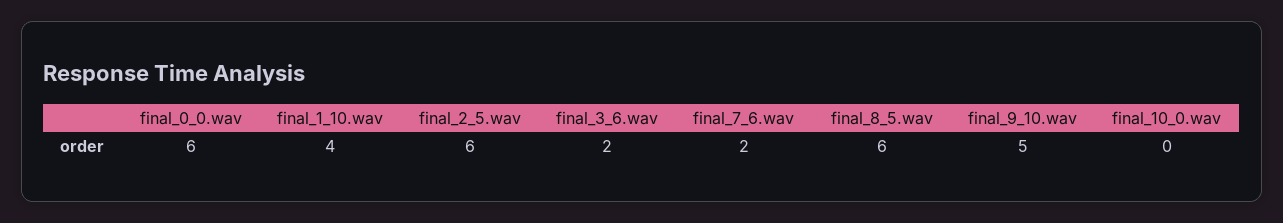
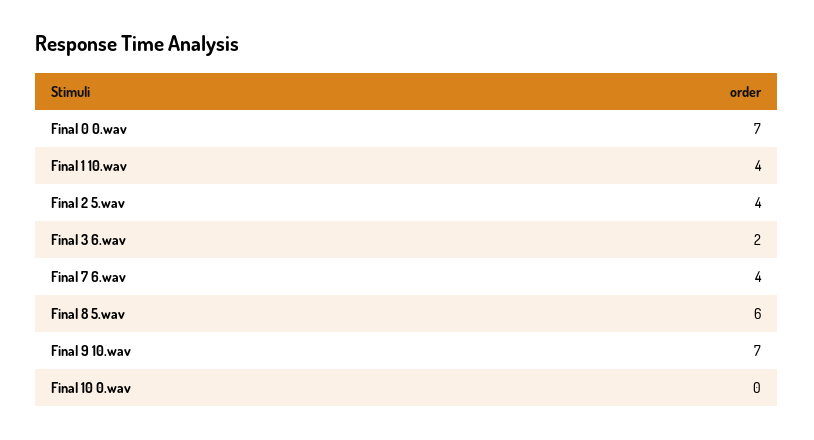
  {
-   "final_0_0.wav": 6,
+   "final_0_0.wav": 7,
    "final_1_10.wav": 4,
-   "final_2_5.wav": 6,
+   "final_2_5.wav": 4,
    "final_3_6.wav": 2,
-   "final_7_6.wav": 2,
+   "final_7_6.wav": 4,
    "final_8_5.wav": 6,
-   "final_9_10.wav": 5,
+   "final_9_10.wav": 7,
    "final_10_0.wav": 0
  }

